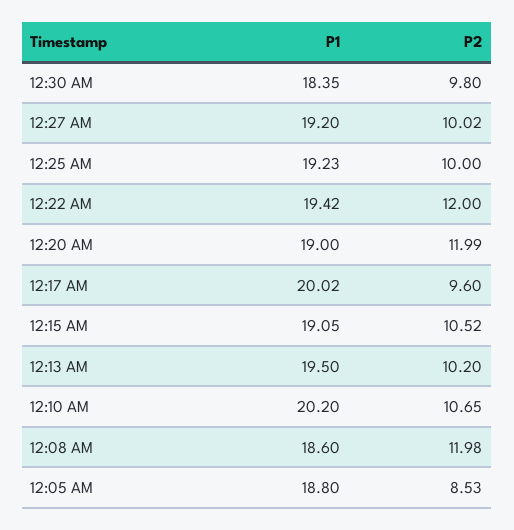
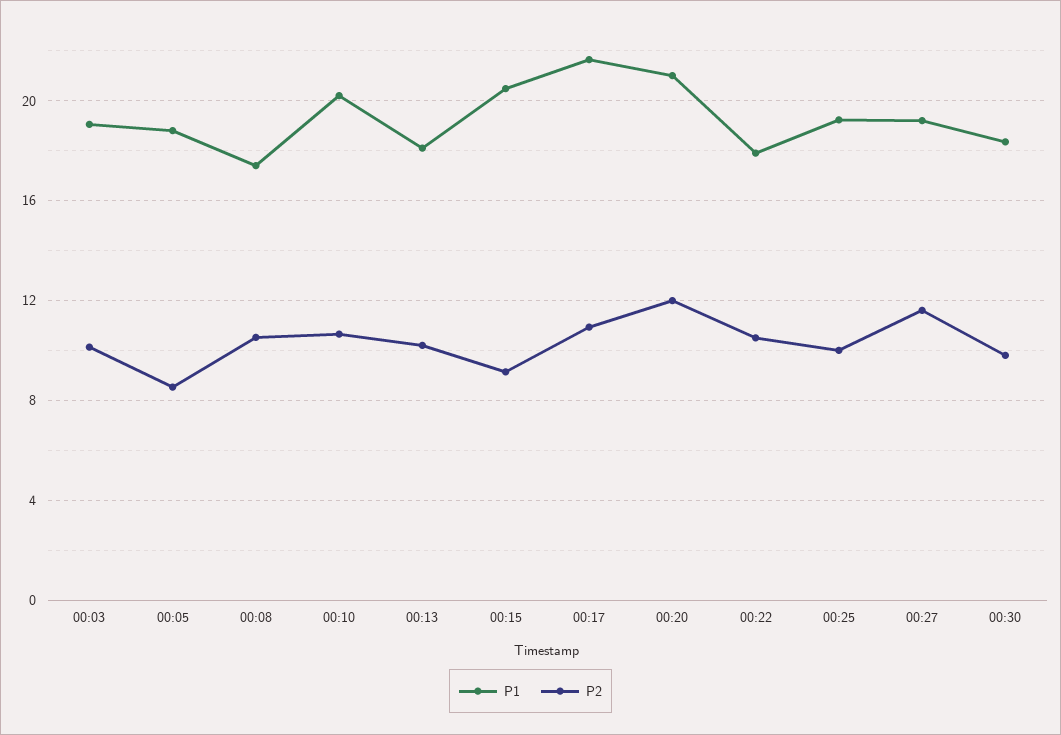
  {
    "P1": {
      "12:30 AM": 18.35,
      "12:27 AM": 19.2,
      "12:25 AM": 19.23,
-     "12:22 AM": 19.42,
+     "12:22 AM": 18,
-     "12:20 AM": 19,
+     "12:20 AM": 21,
-     "12:17 AM": 20.02,
+     "12:17 AM": 21.5,
-     "12:15 AM": 19.05,
+     "12:15 AM": 20.5,
-     "12:13 AM": 19.5,
+     "12:13 AM": 18,
      "12:10 AM": 20.2,
-     "12:08 AM": 18.6,
+     "12:08 AM": 17.5,
-     "12:05 AM": 18.8
+     "12:05 AM": 18.8,
+     "00:03": 19
    },
    "P2": {
      "12:30 AM": 9.8,
-     "12:27 AM": 10.02,
+     "12:27 AM": 11.5,
      "12:25 AM": 10,
-     "12:22 AM": 12,
+     "12:22 AM": 10.5,
      "12:20 AM": 11.99,
-     "12:17 AM": 9.6,
+     "12:17 AM": 11,
-     "12:15 AM": 10.52,
+     "12:15 AM": 9,
      "12:13 AM": 10.2,
      "12:10 AM": 10.65,
-     "12:08 AM": 11.98,
+     "12:08 AM": 10.5,
-     "12:05 AM": 8.53
+     "12:05 AM": 8.53,
+     "00:03": 10
    }
  }

